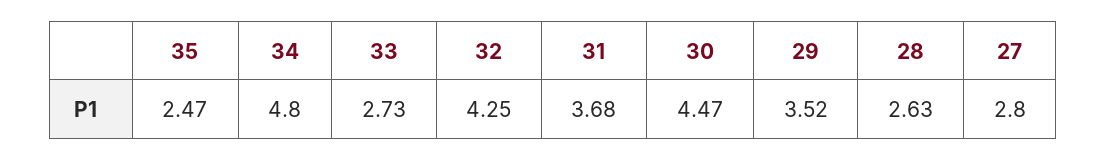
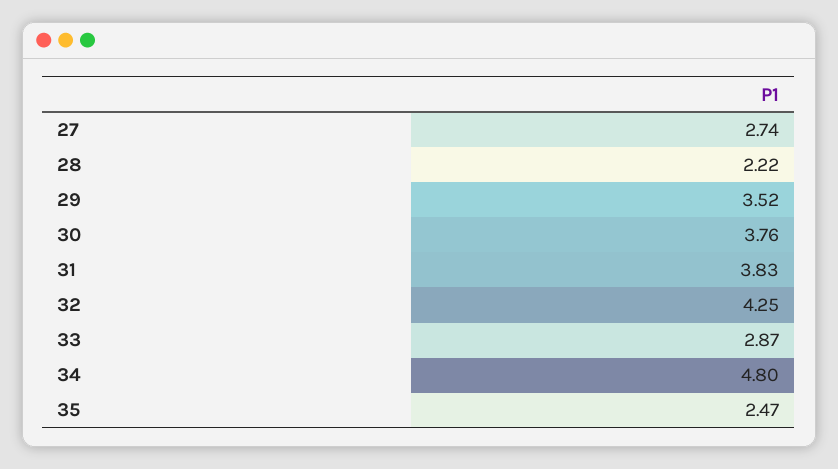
  {
    "35": 2.47,
    "34": 4.8,
-   "33": 2.73,
+   "33": 2.87,
    "32": 4.25,
-   "31": 3.68,
+   "31": 3.83,
-   "30": 4.47,
+   "30": 3.76,
    "29": 3.52,
-   "28": 2.63,
+   "28": 2.22,
-   "27": 2.8
+   "27": 2.74
  }

